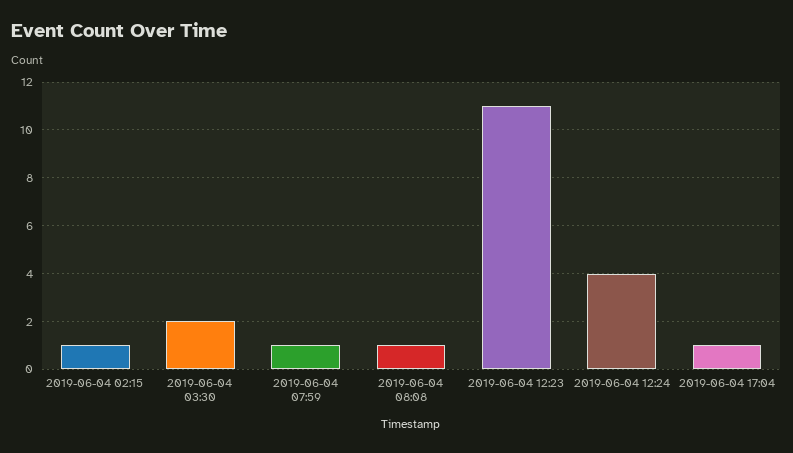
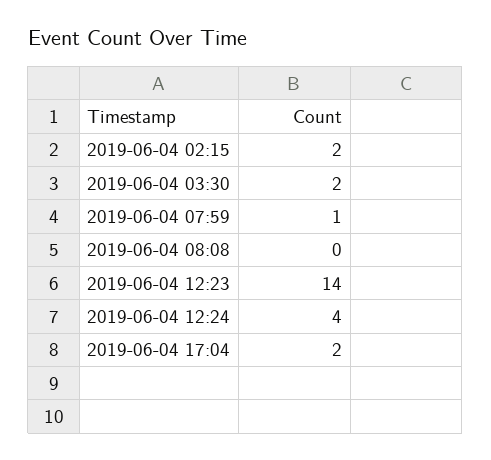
  {
-   "2019-06-04 02:15": 1,
+   "2019-06-04 02:15": 2,
    "2019-06-04 03:30": 2,
    "2019-06-04 07:59": 1,
-   "2019-06-04 08:08": 1,
+   "2019-06-04 08:08": 0,
-   "2019-06-04 12:23": 11,
+   "2019-06-04 12:23": 14,
    "2019-06-04 12:24": 4,
-   "2019-06-04 17:04": 1
+   "2019-06-04 17:04": 2
  }

